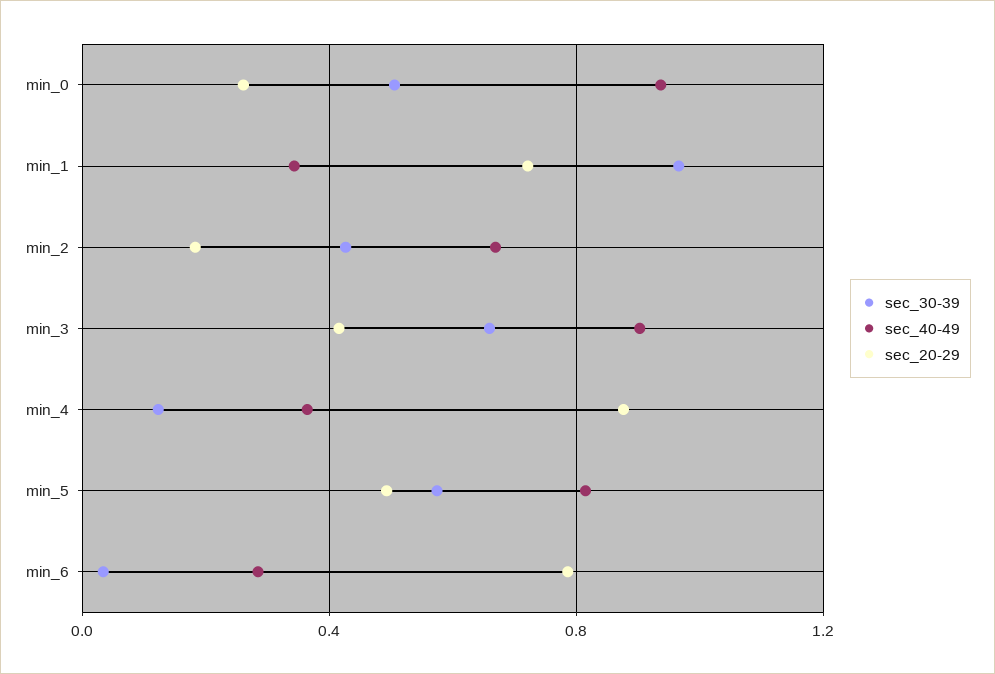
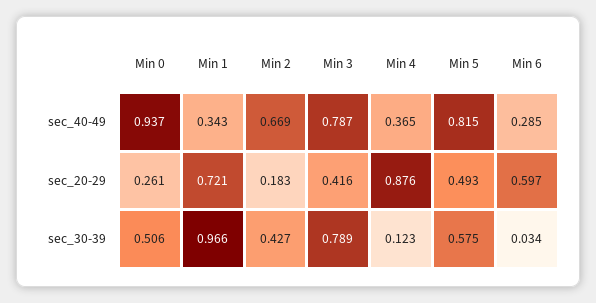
  {
    "sec_30-39": {
      "min_0": 0.506,
      "min_1": 0.966,
      "min_2": 0.427,
-     "min_3": 0.65,
+     "min_3": 0.789,
      "min_4": 0.123,
      "min_5": 0.575,
      "min_6": 0.034
    },
    "sec_40-49": {
      "min_0": 0.937,
      "min_1": 0.343,
      "min_2": 0.669,
-     "min_3": 0.9,
+     "min_3": 0.787,
      "min_4": 0.365,
      "min_5": 0.815,
      "min_6": 0.285
    },
    "sec_20-29": {
      "min_0": 0.261,
      "min_1": 0.721,
      "min_2": 0.183,
      "min_3": 0.416,
      "min_4": 0.876,
      "min_5": 0.493,
-     "min_6": 0.8
+     "min_6": 0.597
    }
  }

